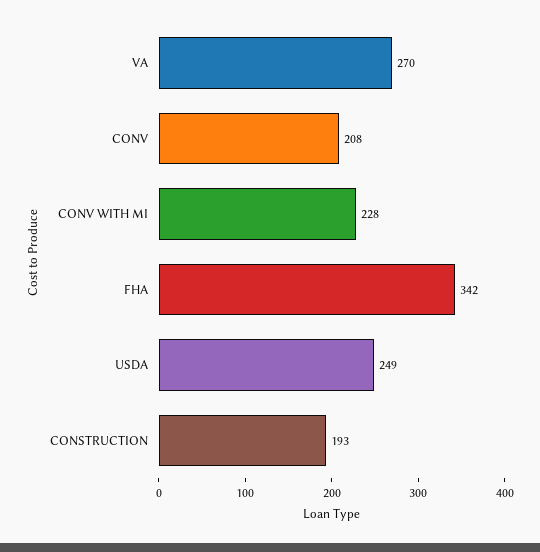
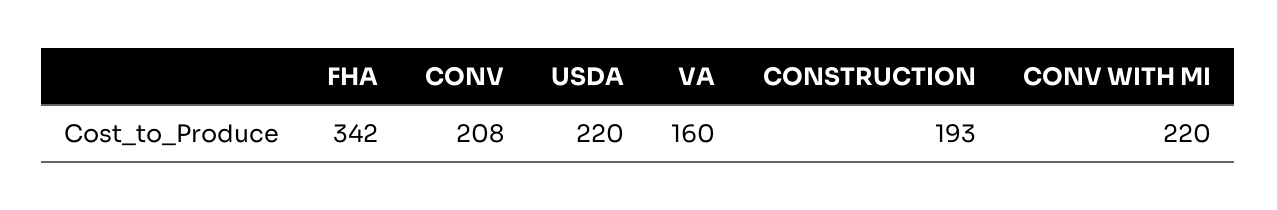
  {
-   "VA": 270,
+   "VA": 160,
    "CONV": 208,
-   "CONV WITH MI": 228,
+   "CONV WITH MI": 220,
    "FHA": 342,
-   "USDA": 249,
+   "USDA": 220,
    "CONSTRUCTION": 193
  }

